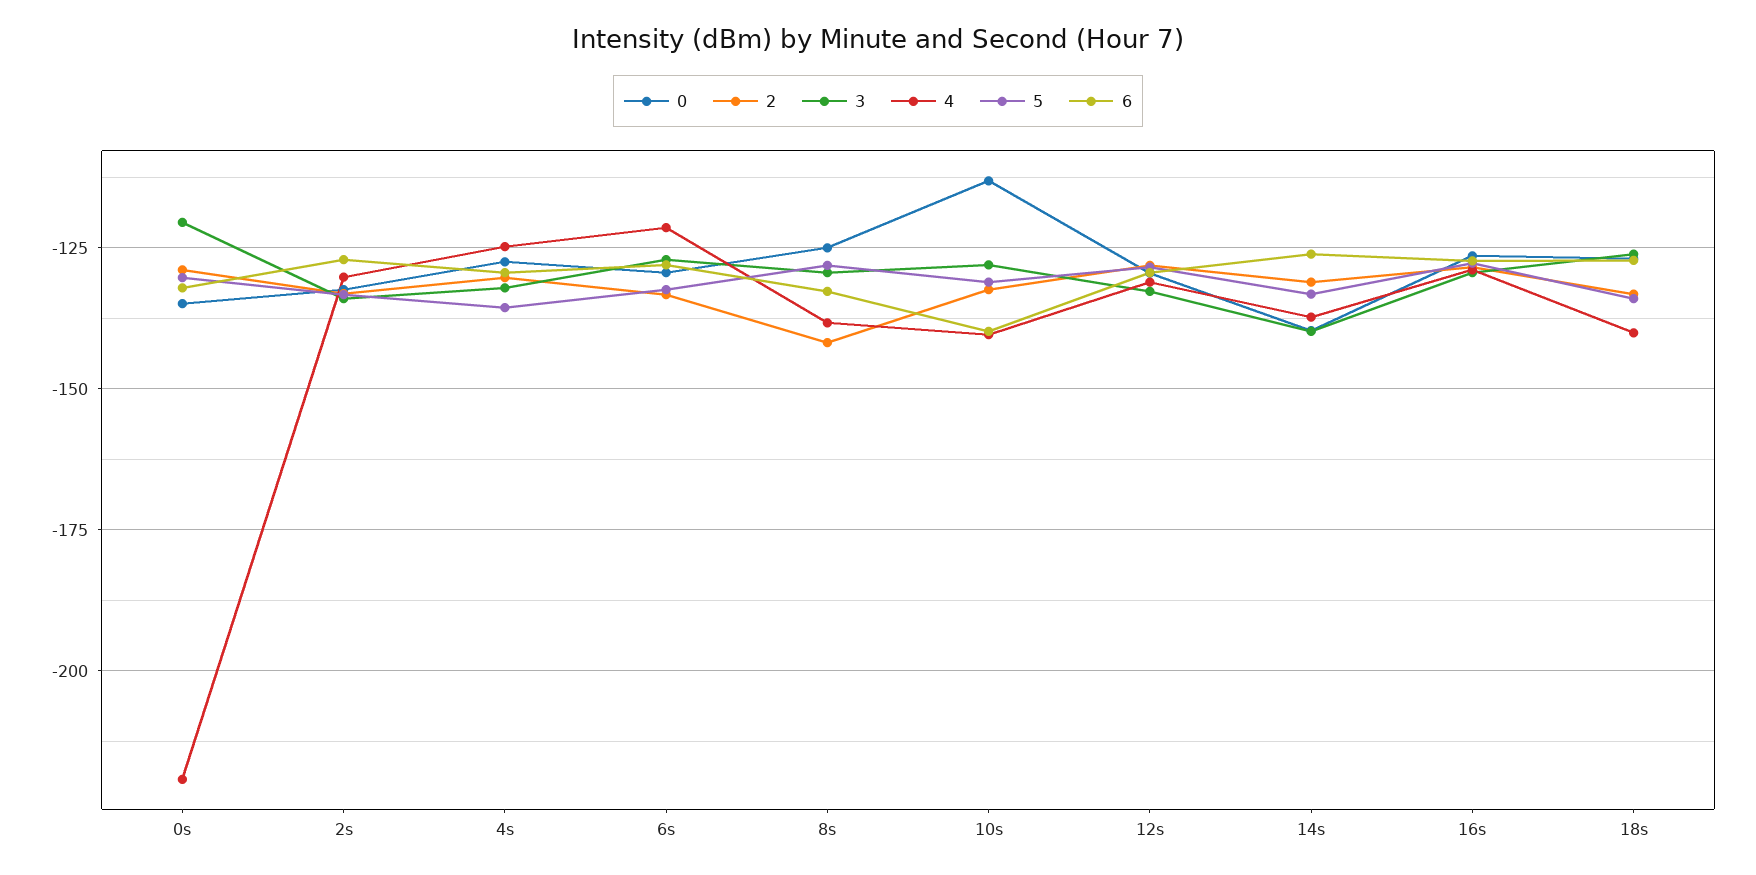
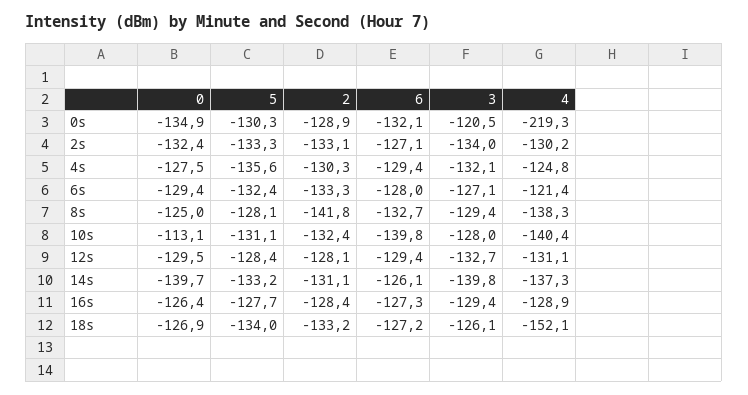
  {
    "0": {
      "0s": -134.9,
      "2s": -132.4,
      "4s": -127.5,
      "6s": -129.4,
      "8s": -125,
      "10s": -113.1,
      "12s": -129.5,
      "14s": -139.7,
      "16s": -126.4,
      "18s": -126.9
    },
    "2": {
      "0s": -128.9,
      "2s": -133.1,
      "4s": -130.3,
      "6s": -133.3,
      "8s": -141.8,
      "10s": -132.4,
      "12s": -128.1,
      "14s": -131.1,
      "16s": -128.4,
      "18s": -133.2
    },
    "3": {
      "0s": -120.5,
      "2s": -134,
      "4s": -132.1,
      "6s": -127.1,
      "8s": -129.4,
      "10s": -128,
      "12s": -132.7,
      "14s": -139.8,
      "16s": -129.4,
      "18s": -126.1
    },
    "4": {
      "0s": -219.3,
      "2s": -130.2,
      "4s": -124.8,
      "6s": -121.4,
      "8s": -138.3,
      "10s": -140.4,
      "12s": -131.1,
      "14s": -137.3,
      "16s": -128.9,
-     "18s": -140
+     "18s": -152.1
    },
    "5": {
      "0s": -130.3,
      "2s": -133.3,
      "4s": -135.6,
      "6s": -132.4,
      "8s": -128.1,
      "10s": -131.1,
      "12s": -128.4,
      "14s": -133.2,
      "16s": -127.7,
      "18s": -134
    },
    "6": {
      "0s": -132.1,
      "2s": -127.1,
      "4s": -129.4,
      "6s": -128,
      "8s": -132.7,
      "10s": -139.8,
      "12s": -129.4,
      "14s": -126.1,
      "16s": -127.3,
      "18s": -127.2
    }
  }

